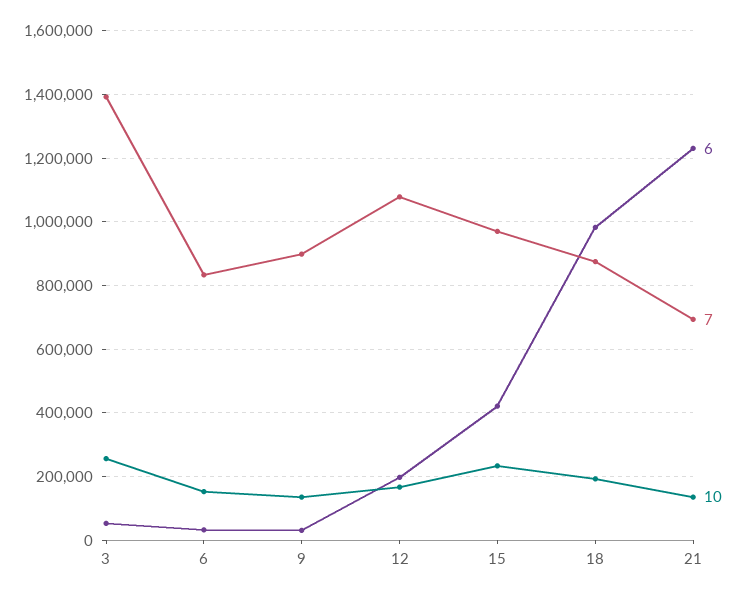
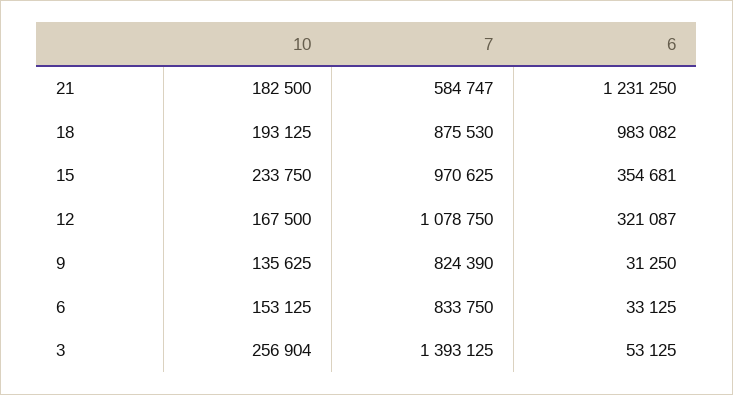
  {
    "6": {
      "3": 53125,
      "6": 33125,
      "9": 31250,
-     "12": 200000,
+     "12": 321087,
-     "15": 420000,
+     "15": 354681,
      "18": 983082,
      "21": 1231250
    },
    "7": {
      "3": 1393125,
      "6": 833750,
-     "9": 900000,
+     "9": 824390,
      "12": 1078750,
      "15": 970625,
      "18": 875530,
-     "21": 700000
+     "21": 584747
    },
    "10": {
      "3": 256904,
      "6": 153125,
      "9": 135625,
      "12": 167500,
      "15": 233750,
      "18": 193125,
-     "21": 140000
+     "21": 182500
    }
  }

